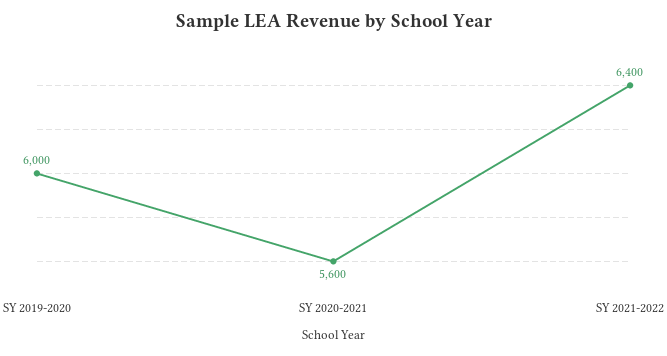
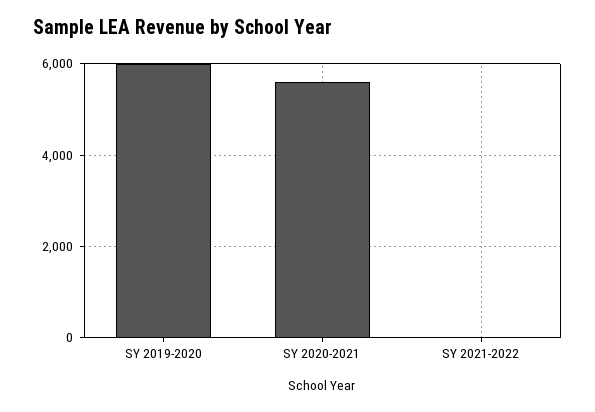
  {
    "SY 2019-2020": 6000,
    "SY 2020-2021": 5600,
-   "SY 2021-2022": 6400
+   "SY 2021-2022": 0
  }

